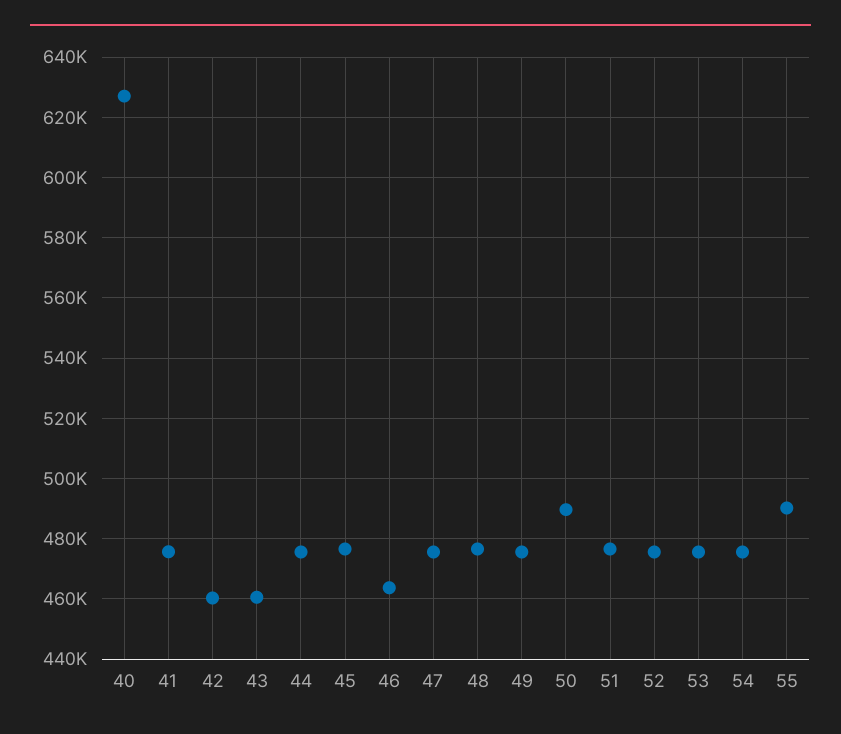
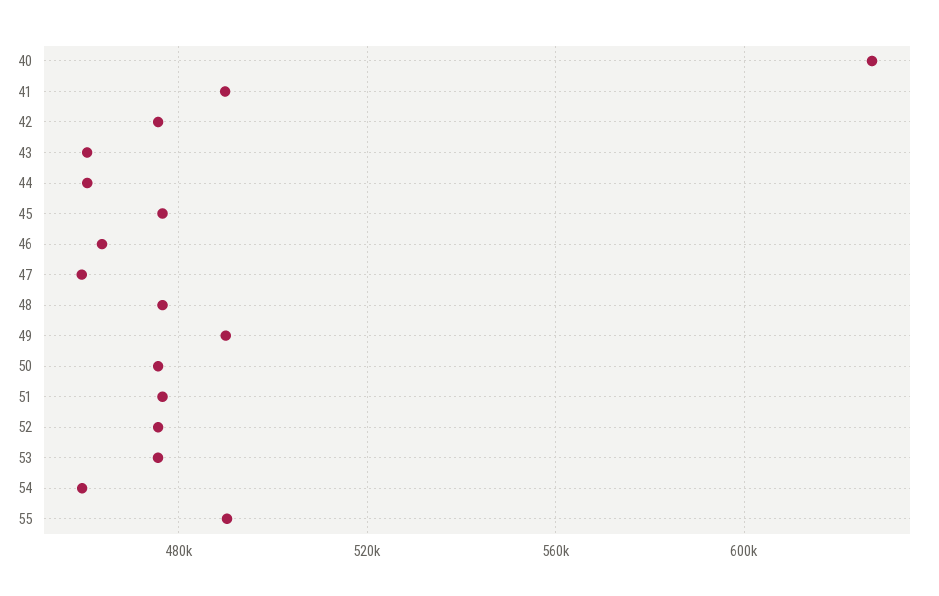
  {
    "40": 628000,
-   "41": 476000,
+   "41": 490000,
-   "42": 460000,
+   "42": 475000,
    "43": 460000,
-   "44": 476000,
+   "44": 460000,
    "45": 476000,
    "46": 464000,
-   "47": 476000,
+   "47": 460000,
    "48": 476000,
-   "49": 476000,
+   "49": 490000,
-   "50": 490000,
+   "50": 475000,
    "51": 476000,
    "52": 476000,
    "53": 476000,
-   "54": 476000,
+   "54": 460000,
    "55": 490000
  }

